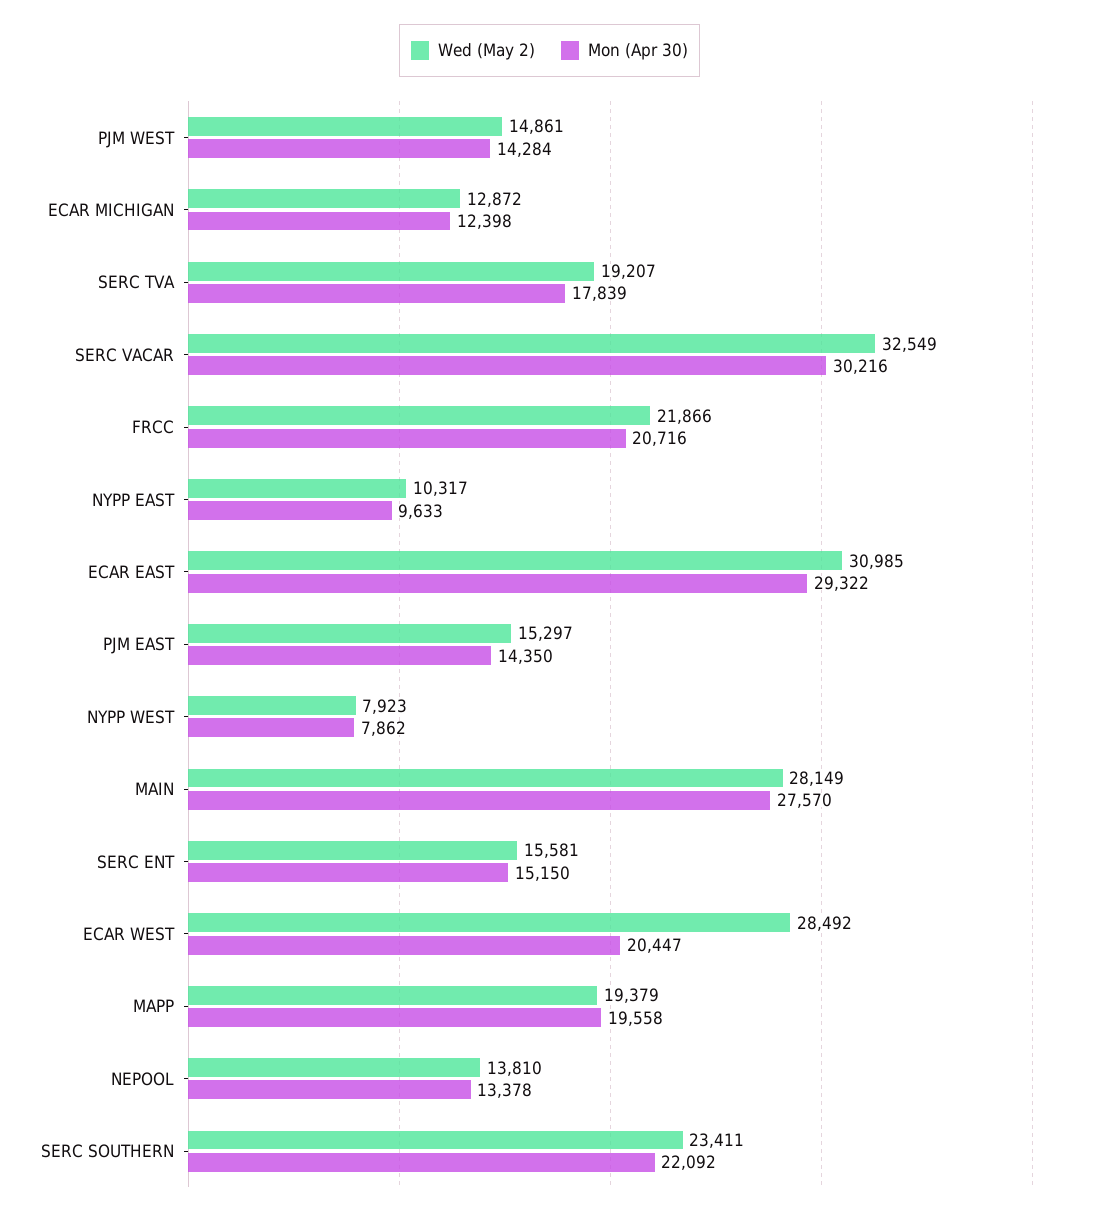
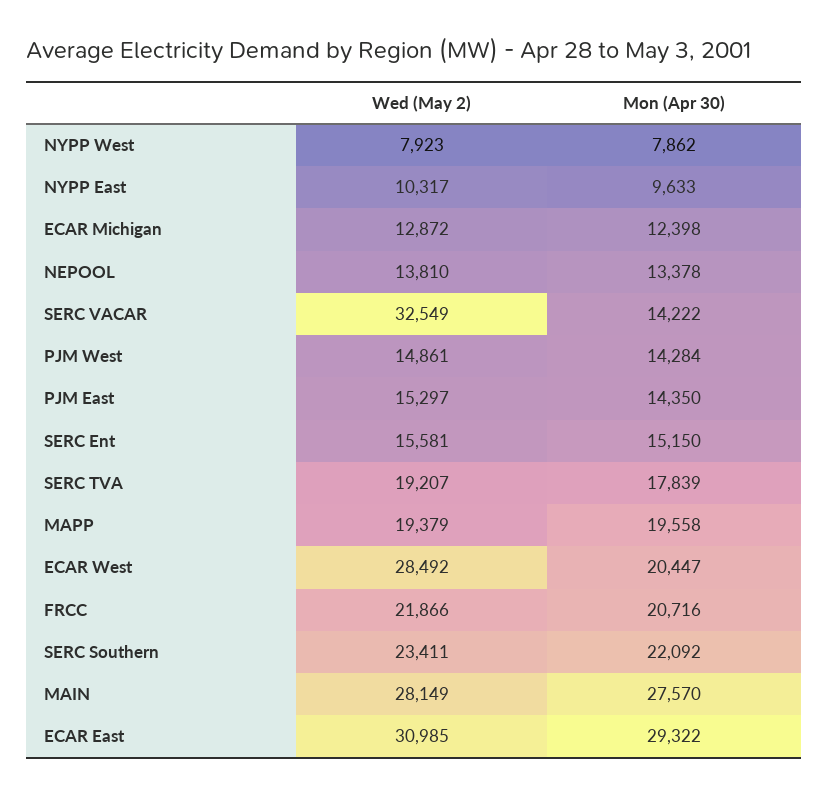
  {
    "Wed (May 2)": {
      "PJM WEST": 14861,
      "ECAR MICHIGAN": 12872,
      "SERC TVA": 19207,
      "SERC VACAR": 32549,
      "FRCC": 21866,
      "NYPP EAST": 10317,
      "ECAR EAST": 30985,
      "PJM EAST": 15297,
      "NYPP WEST": 7923,
      "MAIN": 28149,
      "SERC ENT": 15581,
      "ECAR WEST": 28492,
      "MAPP": 19379,
      "NEPOOL": 13810,
      "SERC SOUTHERN": 23411
    },
    "Mon (Apr 30)": {
      "PJM WEST": 14284,
      "ECAR MICHIGAN": 12398,
      "SERC TVA": 17839,
-     "SERC VACAR": 30216,
+     "SERC VACAR": 14222,
      "FRCC": 20716,
      "NYPP EAST": 9633,
      "ECAR EAST": 29322,
      "PJM EAST": 14350,
      "NYPP WEST": 7862,
      "MAIN": 27570,
      "SERC ENT": 15150,
      "ECAR WEST": 20447,
      "MAPP": 19558,
      "NEPOOL": 13378,
      "SERC SOUTHERN": 22092
    }
  }

